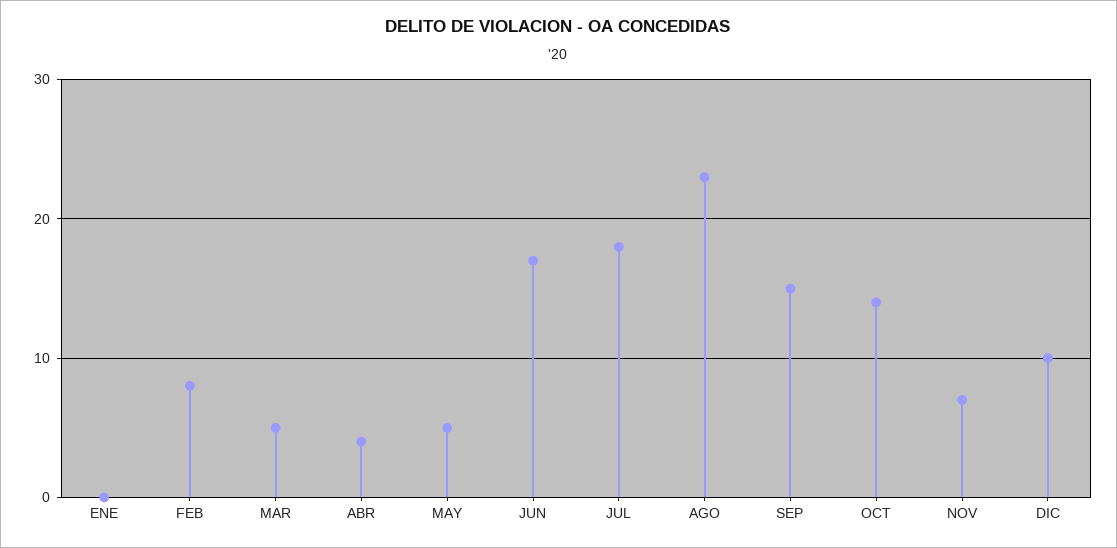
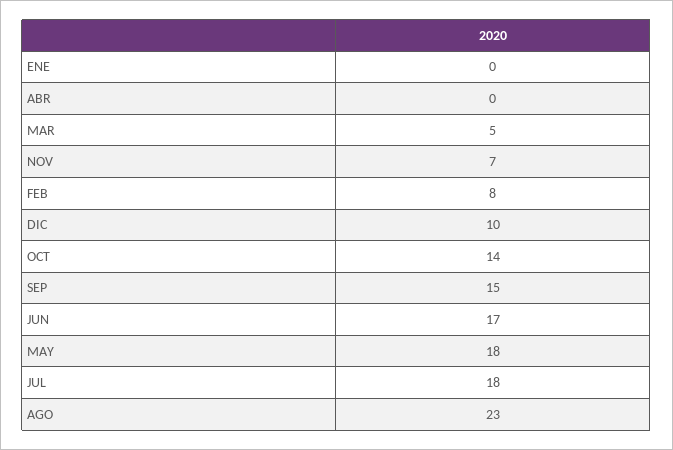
  {
    "ENE": 0,
    "FEB": 8,
    "MAR": 5,
-   "ABR": 4,
+   "ABR": 0,
-   "MAY": 5,
+   "MAY": 18,
    "JUN": 17,
    "JUL": 18,
    "AGO": 23,
    "SEP": 15,
    "OCT": 14,
    "NOV": 7,
    "DIC": 10
  }

